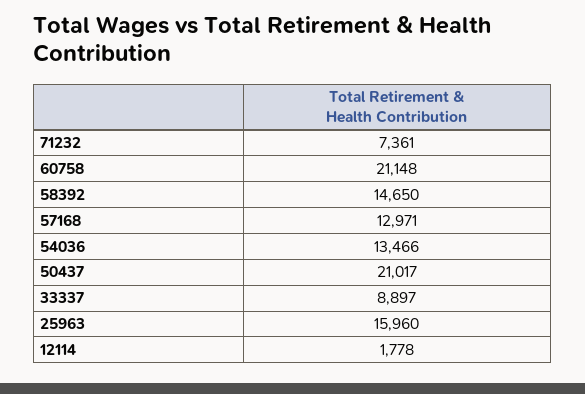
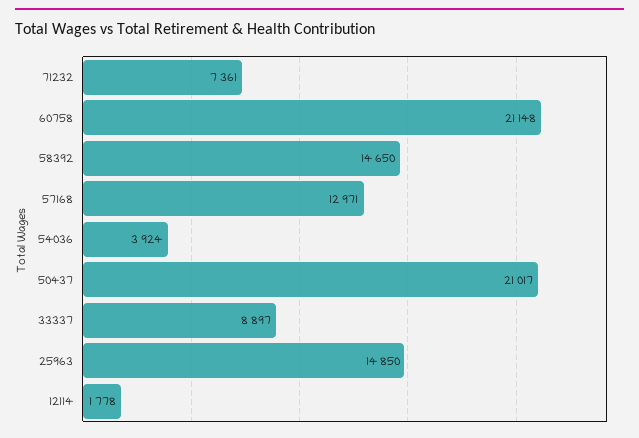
  {
    "71232": 7361,
    "60758": 21148,
    "58392": 14650,
    "57168": 12971,
-   "54036": 13466,
+   "54036": 3924,
    "50437": 21017,
    "33337": 8897,
-   "25963": 15960,
+   "25963": 14850,
    "12114": 1778
  }

